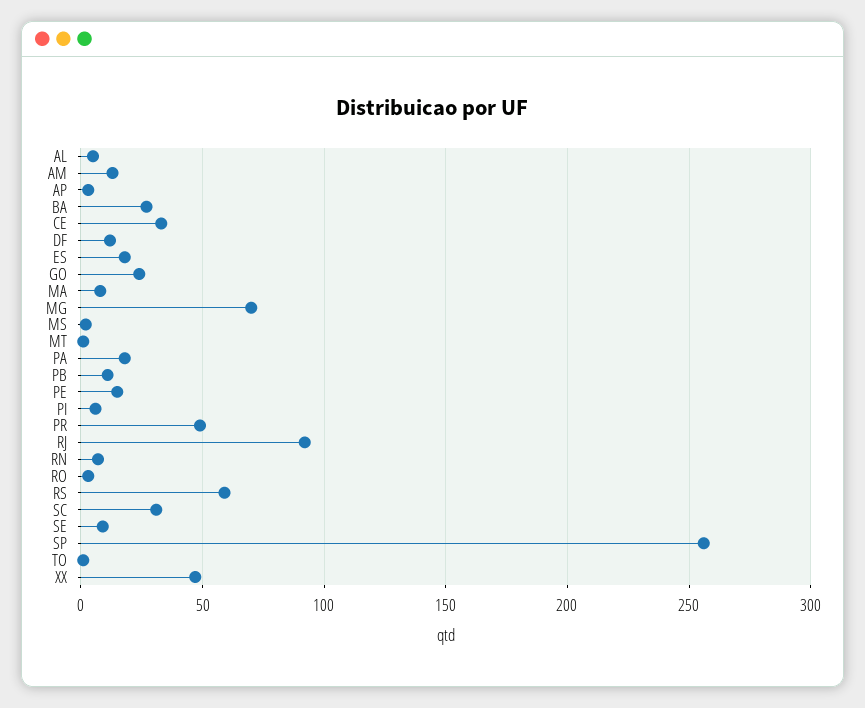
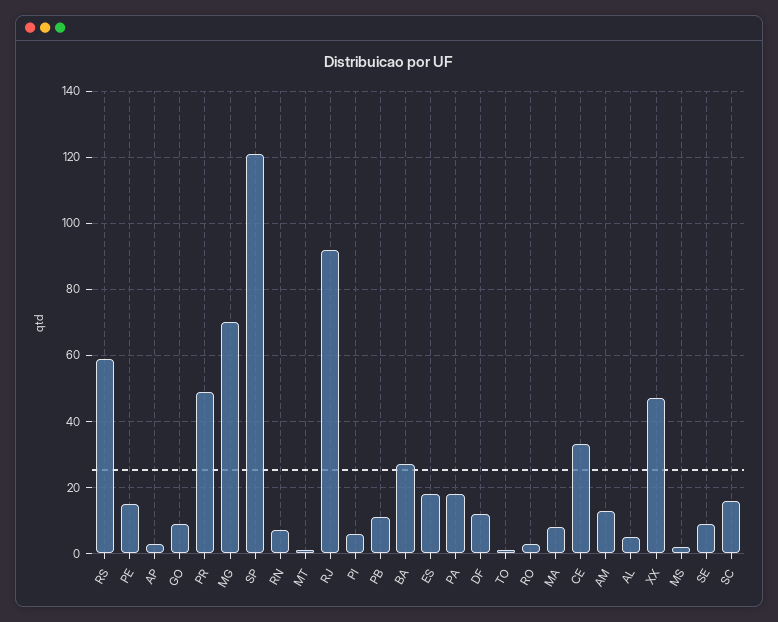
  {
    "AL": 5,
    "AM": 15,
    "AP": 5,
    "BA": 25,
    "CE": 35,
    "DF": 10,
    "ES": 20,
-   "GO": 25,
+   "GO": 10,
    "MA": 10,
    "MG": 70,
    "MS": 0,
    "MT": 0,
    "PA": 20,
    "PB": 10,
    "PE": 15,
    "PI": 5,
    "PR": 50,
    "RJ": 90,
    "RN": 5,
    "RO": 5,
    "RS": 60,
-   "SC": 30,
+   "SC": 15,
    "SE": 10,
-   "SP": 255,
+   "SP": 120,
    "TO": 0,
    "XX": 45
  }

